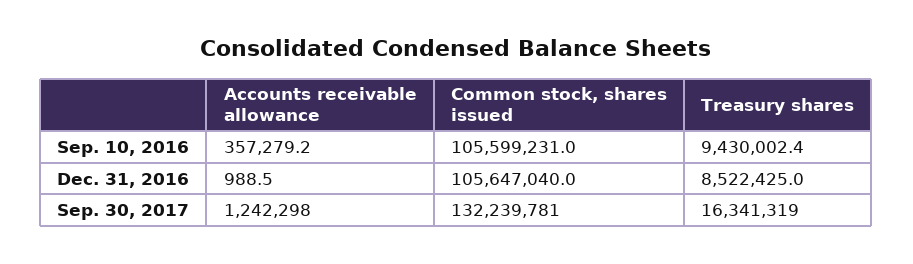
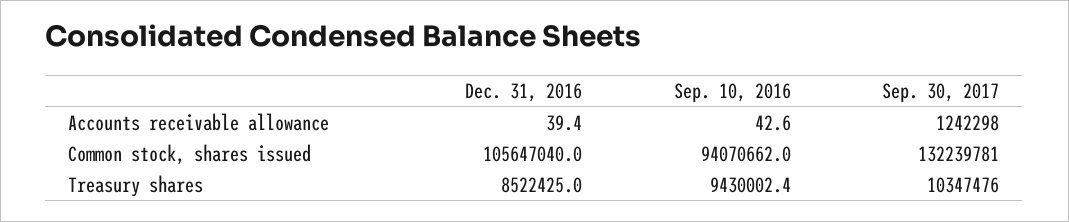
  {
    "Accounts receivable allowance": {
-     "Sep. 10, 2016": 357279.2,
+     "Sep. 10, 2016": 42.6,
-     "Dec. 31, 2016": 988.5,
+     "Dec. 31, 2016": 39.4,
      "Sep. 30, 2017": 1242298
    },
    "Common stock, shares issued": {
-     "Sep. 10, 2016": 105599231,
+     "Sep. 10, 2016": 94070662,
      "Dec. 31, 2016": 105647040,
      "Sep. 30, 2017": 132239781
    },
    "Treasury shares": {
      "Sep. 10, 2016": 9430002.4,
      "Dec. 31, 2016": 8522425,
-     "Sep. 30, 2017": 16341319
+     "Sep. 30, 2017": 10347476
    }
  }

